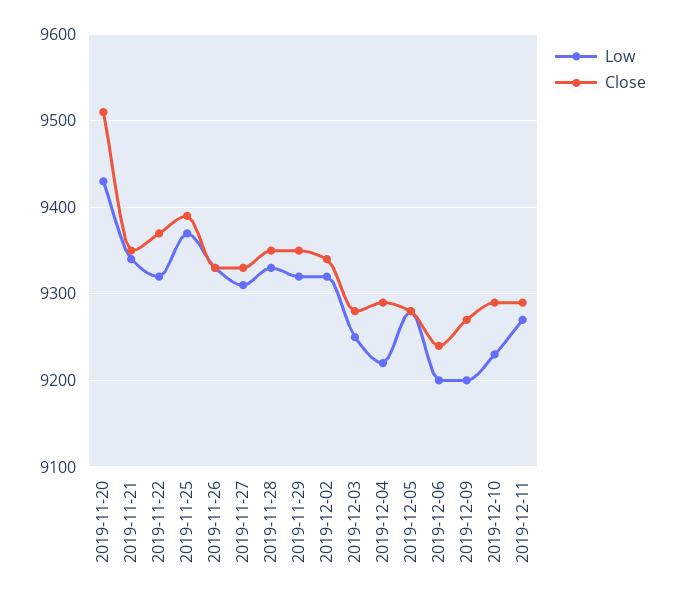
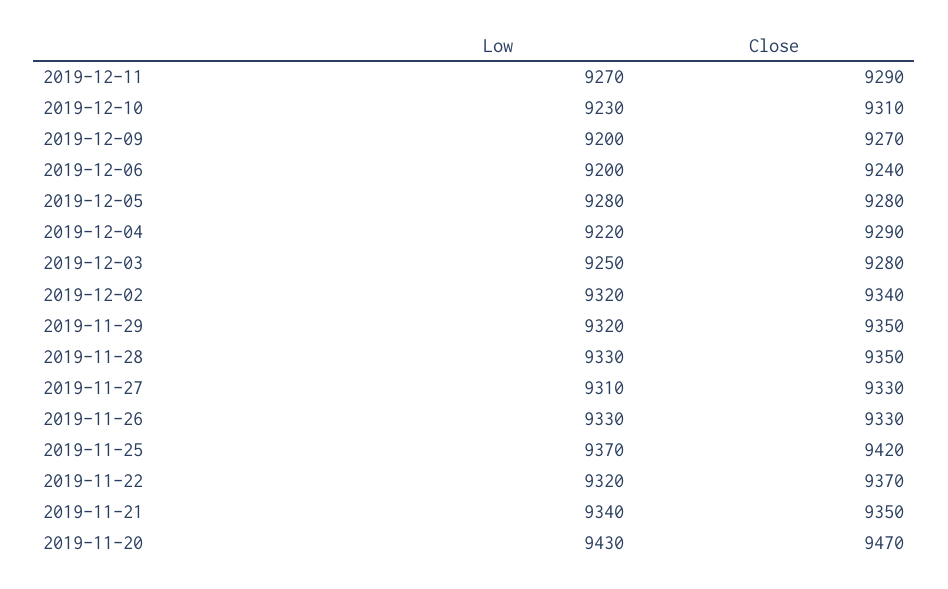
  {
    "Low": {
      "2019-11-20": 9430,
      "2019-11-21": 9340,
      "2019-11-22": 9320,
      "2019-11-25": 9370,
      "2019-11-26": 9330,
      "2019-11-27": 9310,
      "2019-11-28": 9330,
      "2019-11-29": 9320,
      "2019-12-02": 9320,
      "2019-12-03": 9250,
      "2019-12-04": 9220,
      "2019-12-05": 9280,
      "2019-12-06": 9200,
      "2019-12-09": 9200,
      "2019-12-10": 9230,
      "2019-12-11": 9270
    },
    "Close": {
-     "2019-11-20": 9510,
+     "2019-11-20": 9470,
      "2019-11-21": 9350,
      "2019-11-22": 9370,
-     "2019-11-25": 9390,
+     "2019-11-25": 9420,
      "2019-11-26": 9330,
      "2019-11-27": 9330,
      "2019-11-28": 9350,
      "2019-11-29": 9350,
      "2019-12-02": 9340,
      "2019-12-03": 9280,
      "2019-12-04": 9290,
      "2019-12-05": 9280,
      "2019-12-06": 9240,
      "2019-12-09": 9270,
-     "2019-12-10": 9290,
+     "2019-12-10": 9310,
      "2019-12-11": 9290
    }
  }

